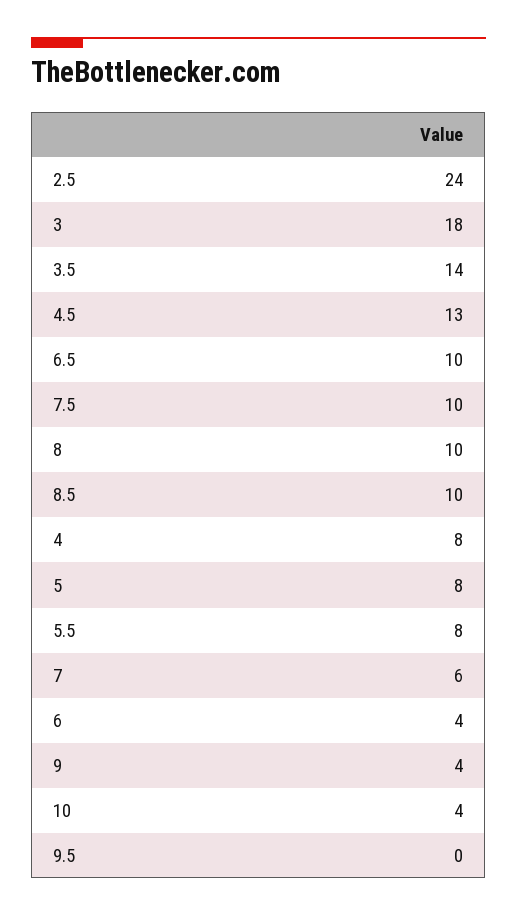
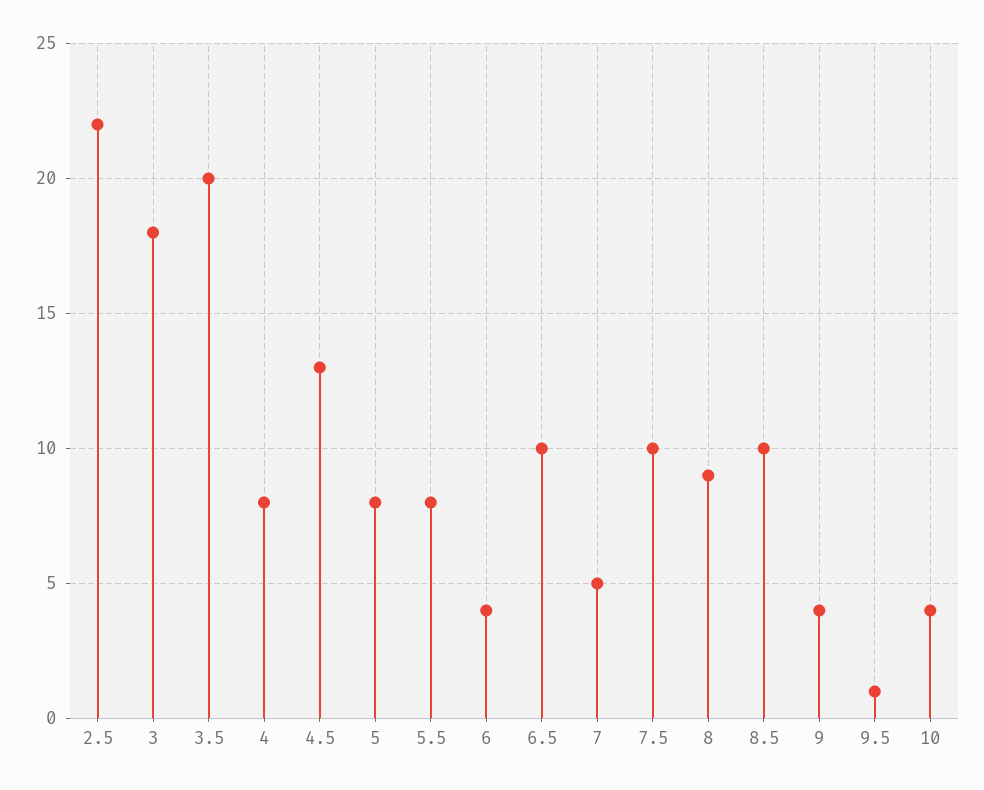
  {
-   "2.5": 24,
+   "2.5": 22,
    "3": 18,
-   "3.5": 14,
+   "3.5": 20,
    "4.5": 13,
    "6.5": 10,
    "7.5": 10,
-   "8": 10,
+   "8": 9,
    "8.5": 10,
    "4": 8,
    "5": 8,
    "5.5": 8,
-   "7": 6,
+   "7": 5,
    "6": 4,
    "9": 4,
    "10": 4,
-   "9.5": 0
+   "9.5": 1
  }

